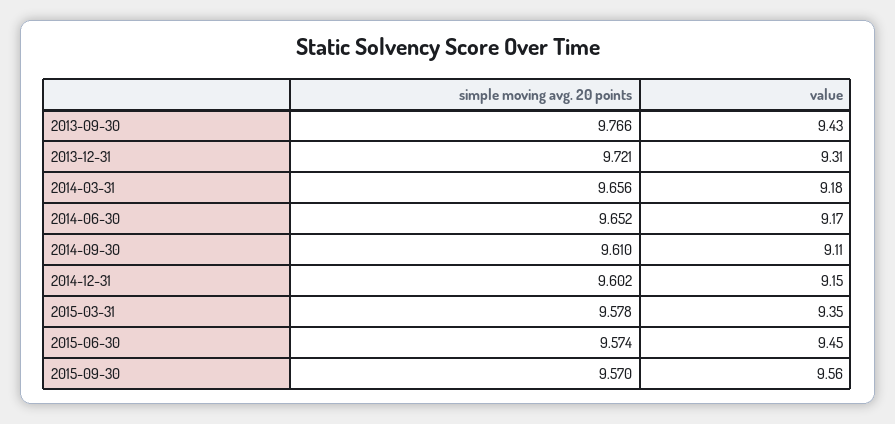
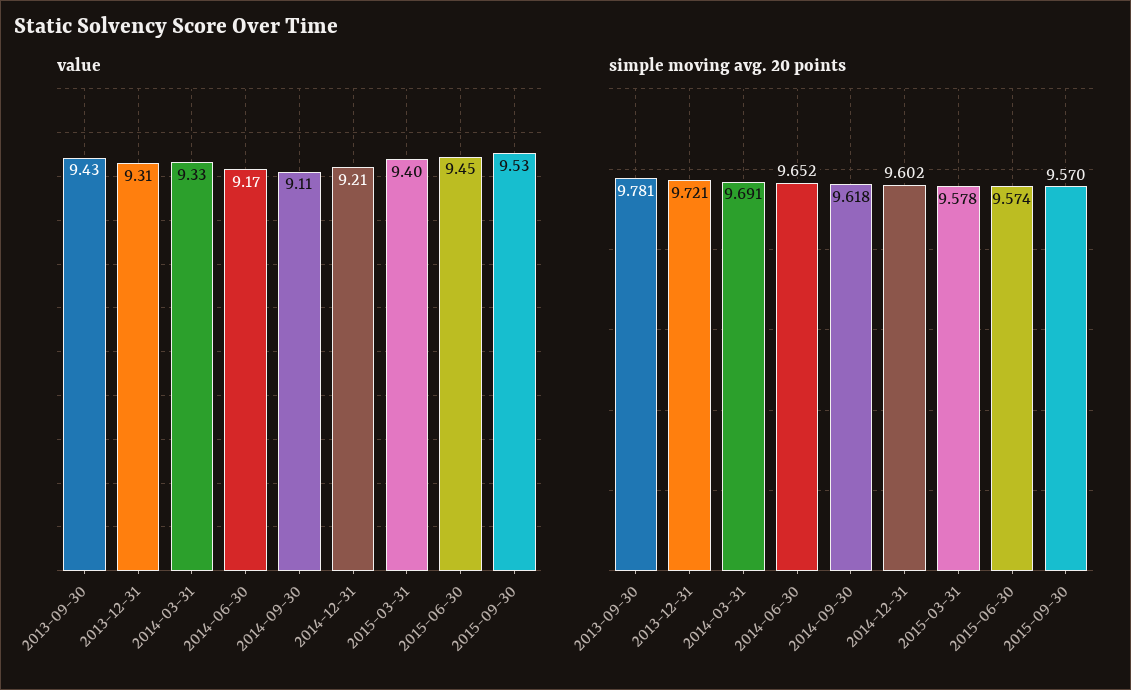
  {
    "simple moving avg. 20 points": {
-     "2013-09-30": 9.766,
+     "2013-09-30": 9.781,
      "2013-12-31": 9.721,
-     "2014-03-31": 9.656,
+     "2014-03-31": 9.691,
      "2014-06-30": 9.652,
-     "2014-09-30": 9.61,
+     "2014-09-30": 9.618,
      "2014-12-31": 9.602,
      "2015-03-31": 9.578,
      "2015-06-30": 9.574,
      "2015-09-30": 9.57
    },
    "value": {
      "2013-09-30": 9.43,
      "2013-12-31": 9.31,
-     "2014-03-31": 9.18,
+     "2014-03-31": 9.33,
      "2014-06-30": 9.17,
      "2014-09-30": 9.11,
-     "2014-12-31": 9.15,
+     "2014-12-31": 9.21,
-     "2015-03-31": 9.35,
+     "2015-03-31": 9.4,
      "2015-06-30": 9.45,
-     "2015-09-30": 9.56
+     "2015-09-30": 9.53
    }
  }

